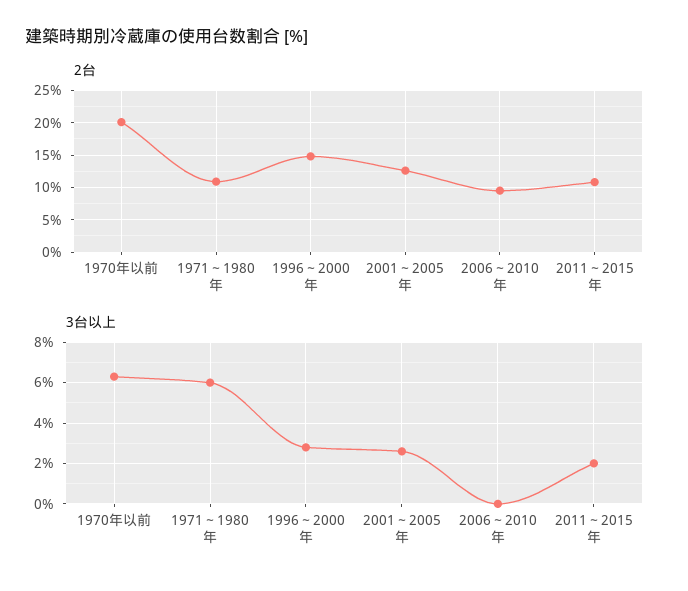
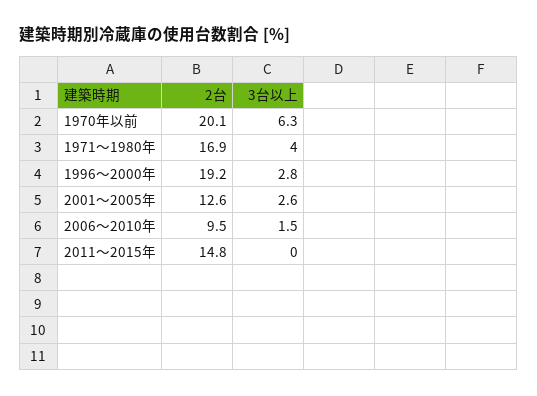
  {
    "2台": {
      "1970年以前": 20.1,
-     "1971～1980年": 11,
+     "1971～1980年": 16.9,
-     "1996～2000年": 15,
+     "1996～2000年": 19.2,
      "2001～2005年": 12.6,
      "2006～2010年": 9.5,
-     "2011～2015年": 11
+     "2011～2015年": 14.8
    },
    "3台以上": {
      "1970年以前": 6.3,
-     "1971～1980年": 6,
+     "1971～1980年": 4,
      "1996～2000年": 2.8,
      "2001～2005年": 2.6,
-     "2006～2010年": 0,
+     "2006～2010年": 1.5,
-     "2011～2015年": 2
+     "2011～2015年": 0
    }
  }

